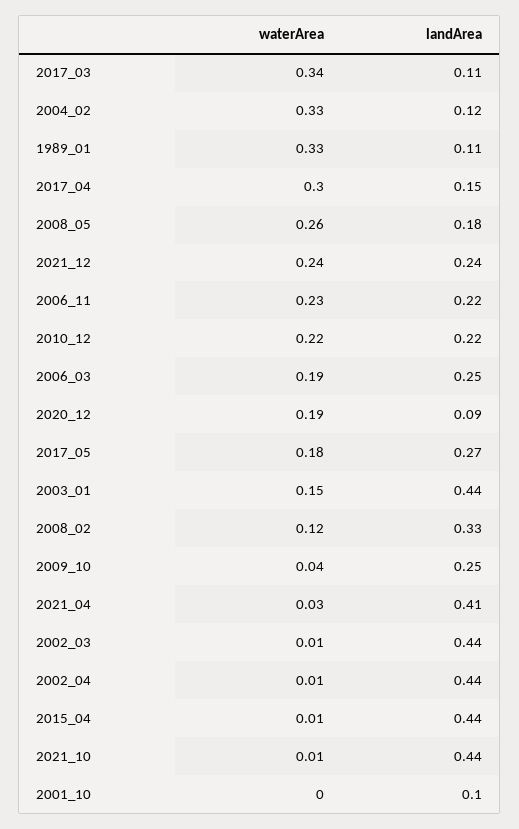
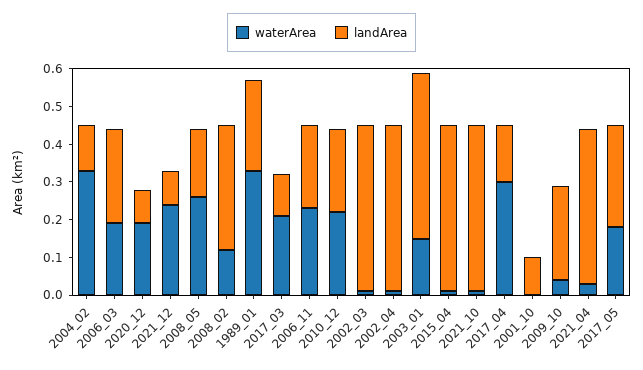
  {
    "waterArea": {
-     "2017_03": 0.34,
+     "2017_03": 0.2,
      "2004_02": 0.33,
      "1989_01": 0.33,
      "2017_04": 0.3,
      "2008_05": 0.26,
      "2021_12": 0.24,
      "2006_11": 0.23,
      "2010_12": 0.22,
      "2006_03": 0.19,
      "2020_12": 0.19,
      "2017_05": 0.18,
      "2003_01": 0.15,
      "2008_02": 0.12,
      "2009_10": 0.04,
      "2021_04": 0.03,
      "2002_03": 0.01,
      "2002_04": 0.01,
      "2015_04": 0.01,
      "2021_10": 0.01,
      "2001_10": 0
    },
    "landArea": {
      "2017_03": 0.11,
      "2004_02": 0.12,
-     "1989_01": 0.11,
+     "1989_01": 0.25,
      "2017_04": 0.15,
      "2008_05": 0.18,
-     "2021_12": 0.24,
+     "2021_12": 0.1,
      "2006_11": 0.22,
      "2010_12": 0.22,
      "2006_03": 0.25,
      "2020_12": 0.09,
      "2017_05": 0.27,
      "2003_01": 0.44,
      "2008_02": 0.33,
      "2009_10": 0.25,
      "2021_04": 0.41,
      "2002_03": 0.44,
      "2002_04": 0.44,
      "2015_04": 0.44,
      "2021_10": 0.44,
      "2001_10": 0.1
    }
  }

